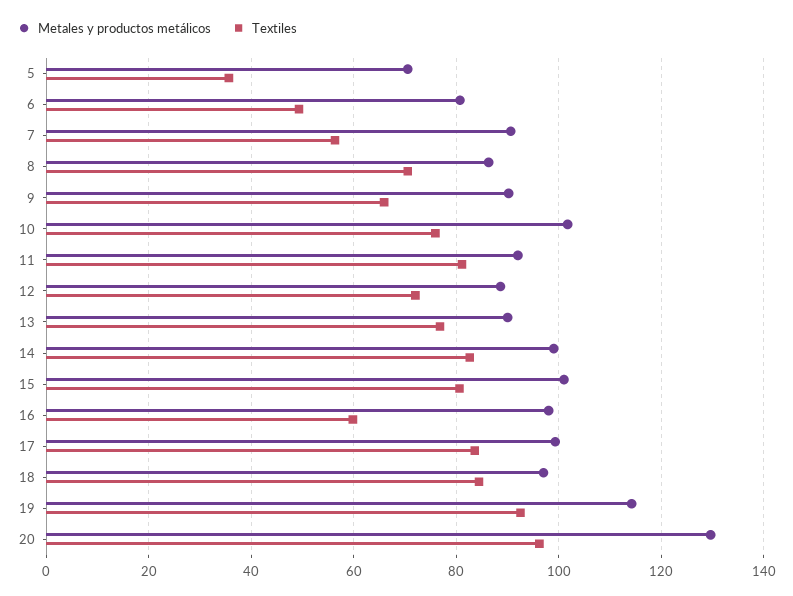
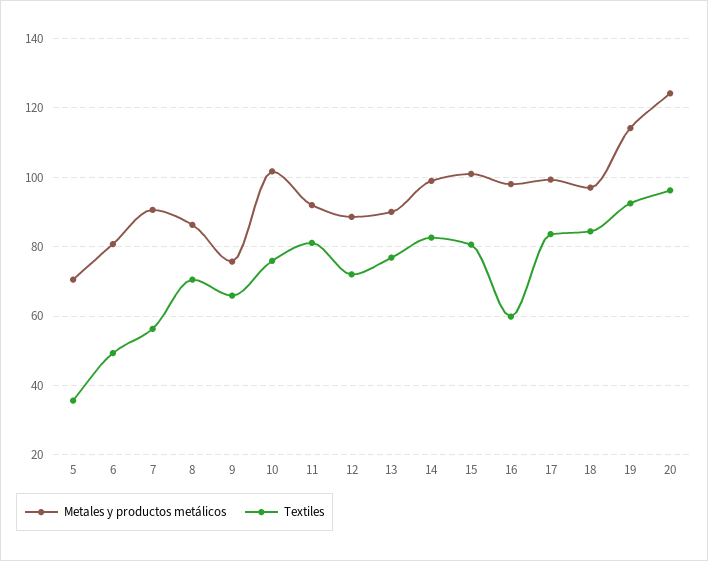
  {
    "Metales y productos metálicos": {
      "5": 70,
      "6": 80,
      "7": 90,
      "8": 86,
-     "9": 90,
+     "9": 76,
      "10": 102,
      "11": 92,
      "12": 88,
      "13": 90,
      "14": 100,
      "15": 102,
      "16": 98,
      "17": 100,
      "18": 98,
      "19": 114,
-     "20": 130
+     "20": 124
    },
    "Textiles": {
      "5": 36,
      "6": 50,
      "7": 56,
      "8": 70,
      "9": 66,
      "10": 76,
      "11": 82,
      "12": 72,
      "13": 76,
      "14": 82,
      "15": 80,
      "16": 60,
      "17": 84,
      "18": 84,
      "19": 92,
      "20": 96
    }
  }

